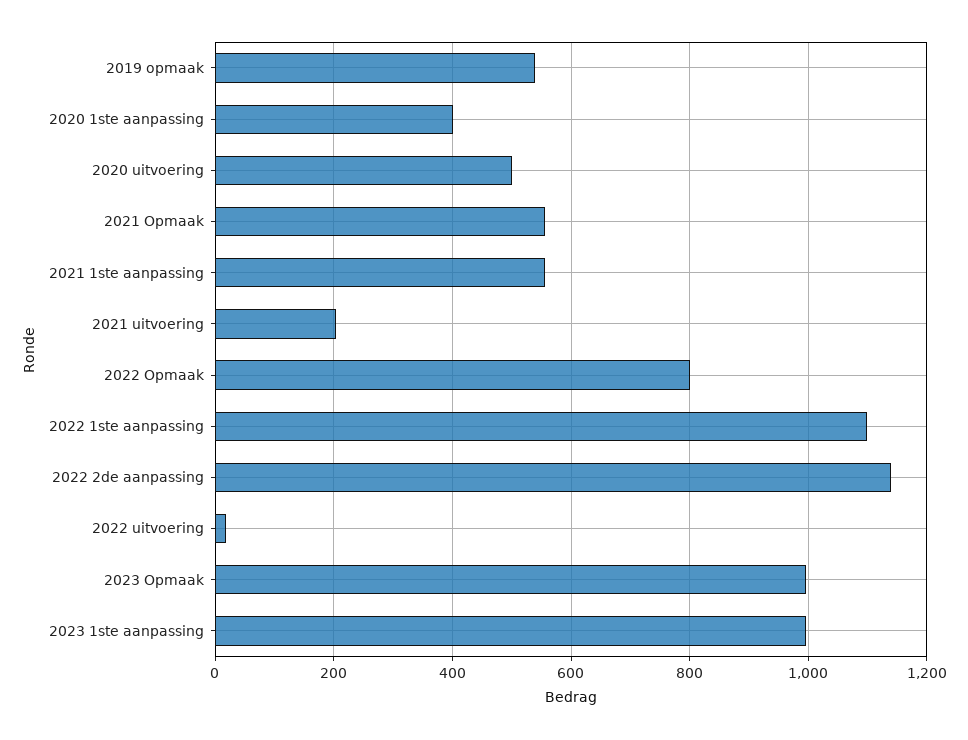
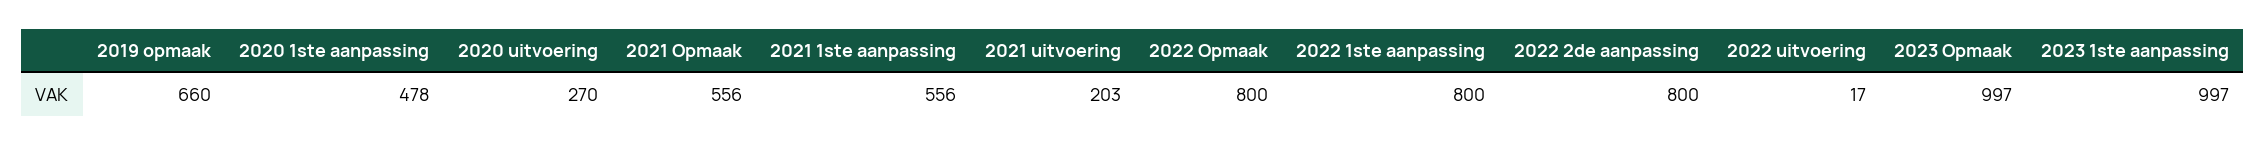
  {
-   "2019 opmaak": 540,
+   "2019 opmaak": 660,
-   "2020 1ste aanpassing": 400,
+   "2020 1ste aanpassing": 478,
-   "2020 uitvoering": 500,
+   "2020 uitvoering": 270,
    "2021 Opmaak": 556,
    "2021 1ste aanpassing": 556,
    "2021 uitvoering": 203,
    "2022 Opmaak": 800,
-   "2022 1ste aanpassing": 1100,
+   "2022 1ste aanpassing": 800,
-   "2022 2de aanpassing": 1140,
+   "2022 2de aanpassing": 800,
    "2022 uitvoering": 17,
    "2023 Opmaak": 997,
    "2023 1ste aanpassing": 997
  }

